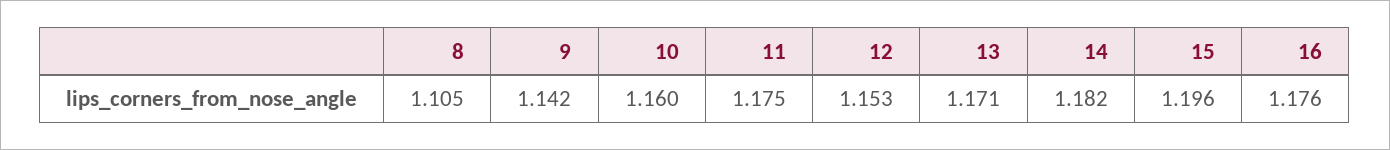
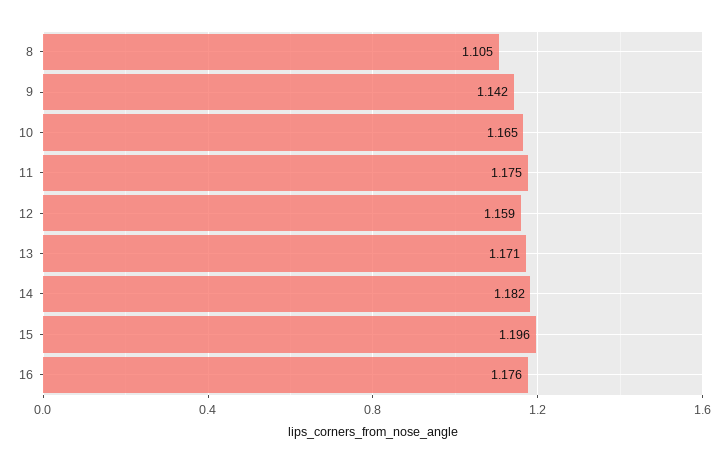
  {
    "8": 1.105,
    "9": 1.142,
-   "10": 1.16,
+   "10": 1.165,
    "11": 1.175,
-   "12": 1.153,
+   "12": 1.159,
    "13": 1.171,
    "14": 1.182,
    "15": 1.196,
    "16": 1.176
  }

